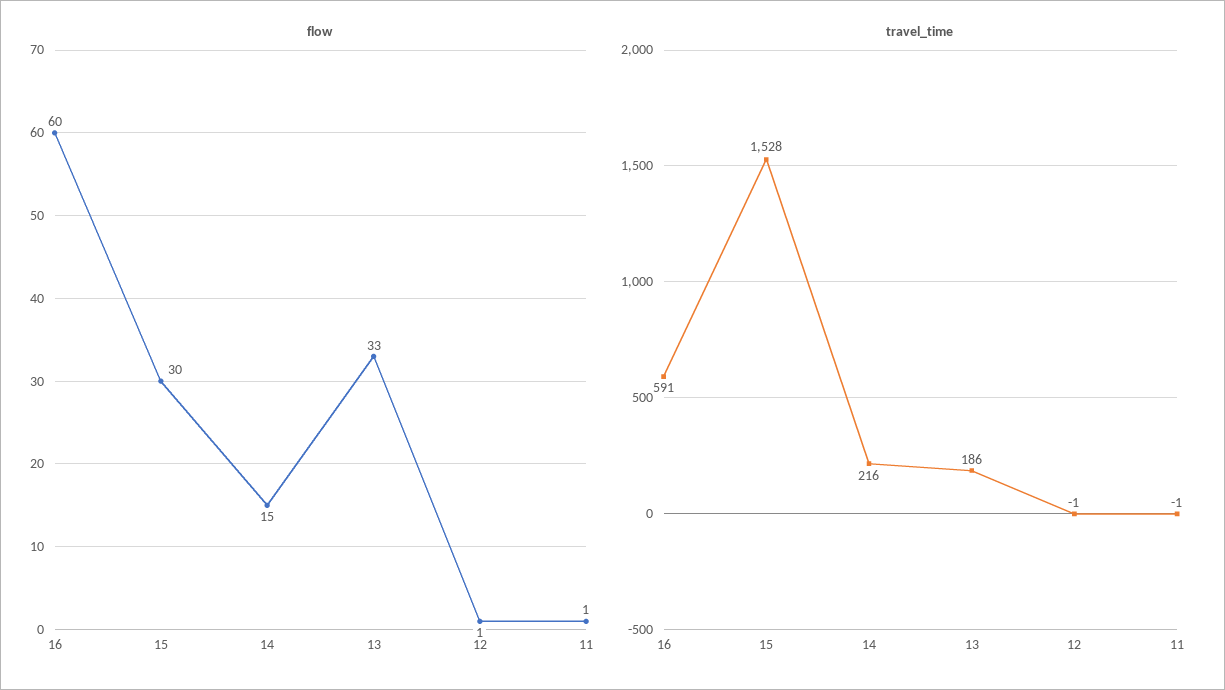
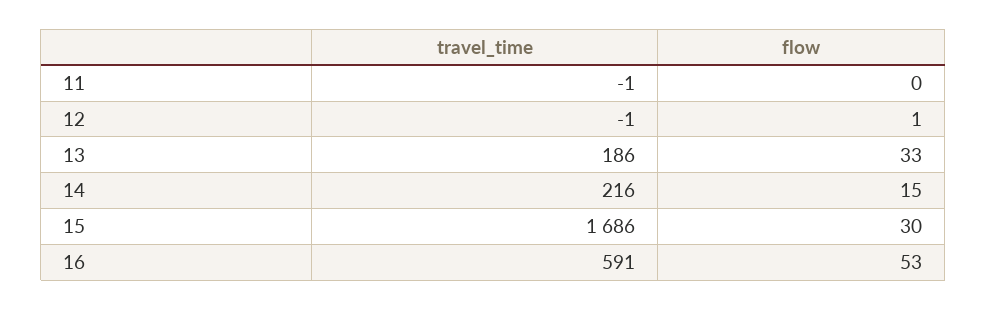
  {
    "flow": {
-     "16": 60,
+     "16": 53,
      "15": 30,
      "14": 15,
      "13": 33,
      "12": 1,
-     "11": 1
+     "11": 0
    },
    "travel_time": {
      "16": 591,
-     "15": 1528,
+     "15": 1686,
      "14": 216,
      "13": 186,
      "12": -1,
      "11": -1
    }
  }

